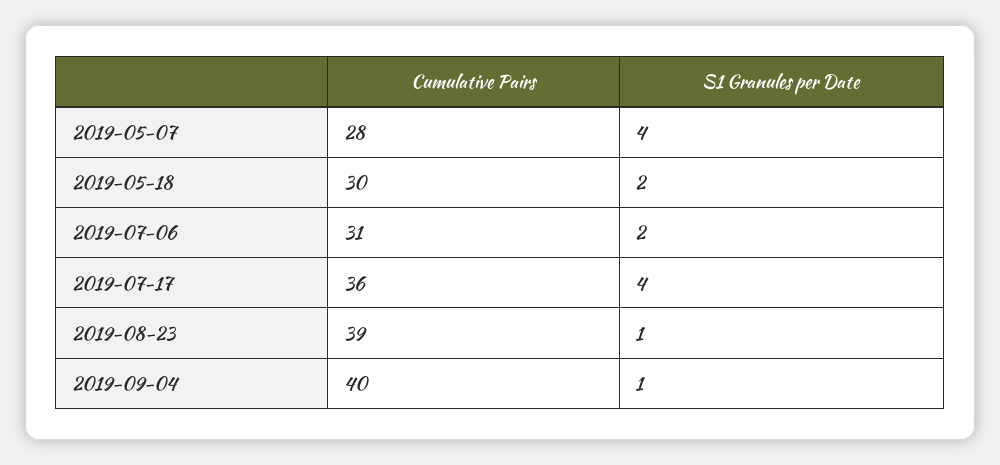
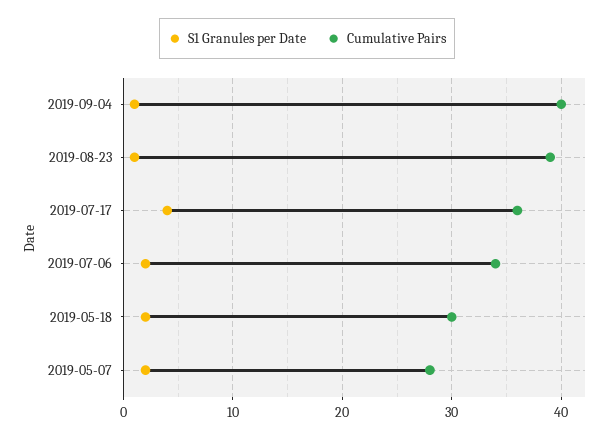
  {
    "Cumulative Pairs": {
      "2019-05-07": 28,
      "2019-05-18": 30,
-     "2019-07-06": 31,
+     "2019-07-06": 34,
      "2019-07-17": 36,
      "2019-08-23": 39,
      "2019-09-04": 40
    },
    "S1 Granules per Date": {
-     "2019-05-07": 4,
+     "2019-05-07": 2,
      "2019-05-18": 2,
      "2019-07-06": 2,
      "2019-07-17": 4,
      "2019-08-23": 1,
      "2019-09-04": 1
    }
  }

